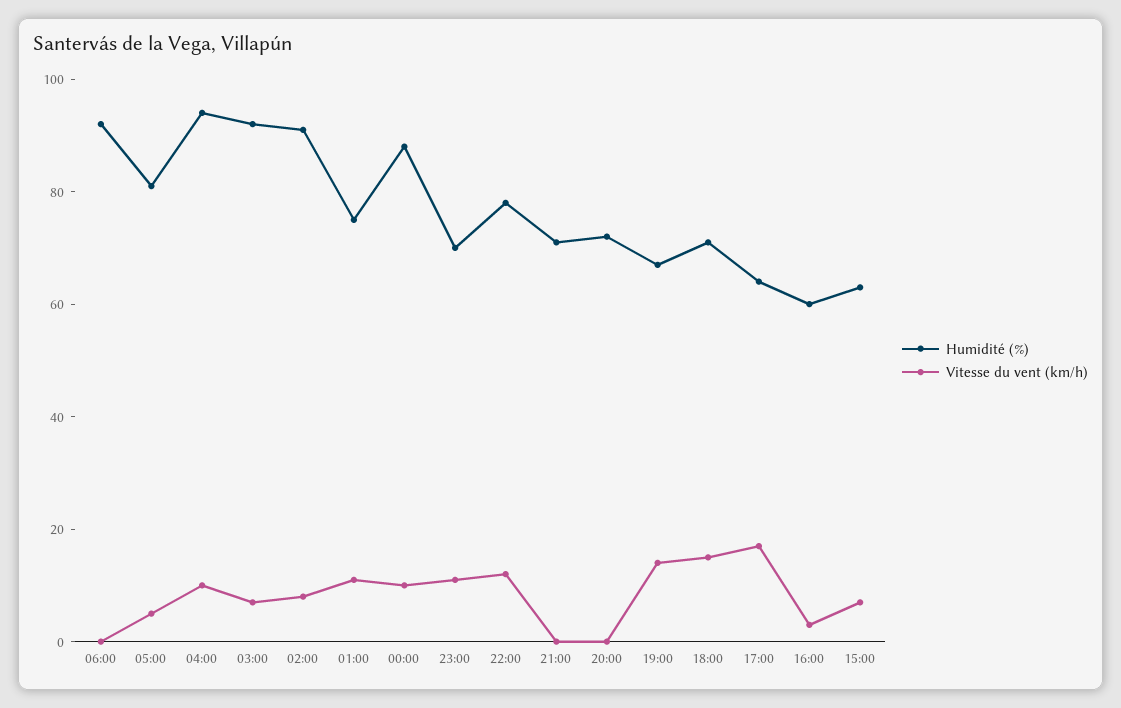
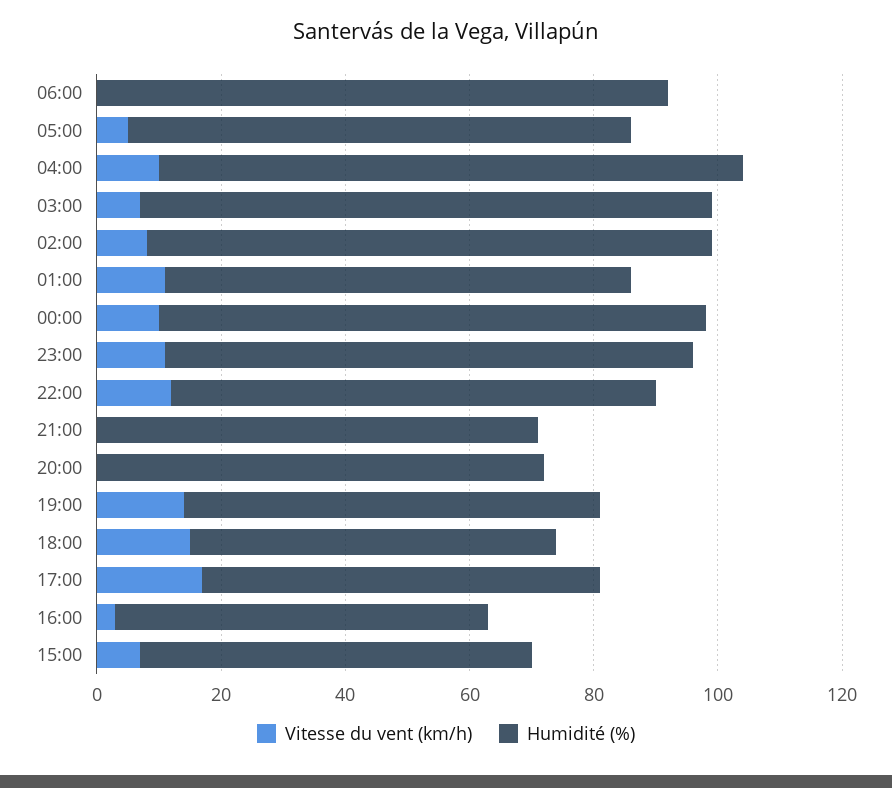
  {
    "Humidité (%)": {
      "06:00": 90,
      "05:00": 80,
      "04:00": 95,
      "03:00": 90,
      "02:00": 90,
      "01:00": 75,
      "00:00": 90,
-     "23:00": 70,
+     "23:00": 85,
      "22:00": 80,
      "21:00": 70,
      "20:00": 70,
      "19:00": 65,
-     "18:00": 70,
+     "18:00": 60,
      "17:00": 65,
      "16:00": 60,
      "15:00": 65
    },
    "Vitesse du vent (km/h)": {
      "06:00": 0,
      "05:00": 5,
      "04:00": 10,
      "03:00": 5,
      "02:00": 10,
      "01:00": 10,
      "00:00": 10,
      "23:00": 10,
      "22:00": 10,
      "21:00": 0,
      "20:00": 0,
      "19:00": 15,
      "18:00": 15,
      "17:00": 15,
      "16:00": 5,
      "15:00": 5
    }
  }

